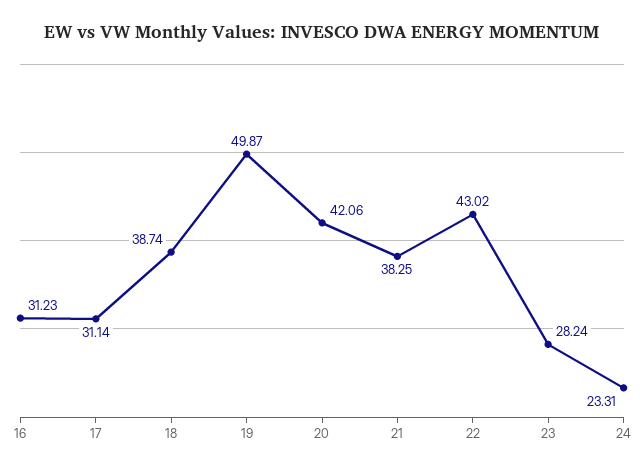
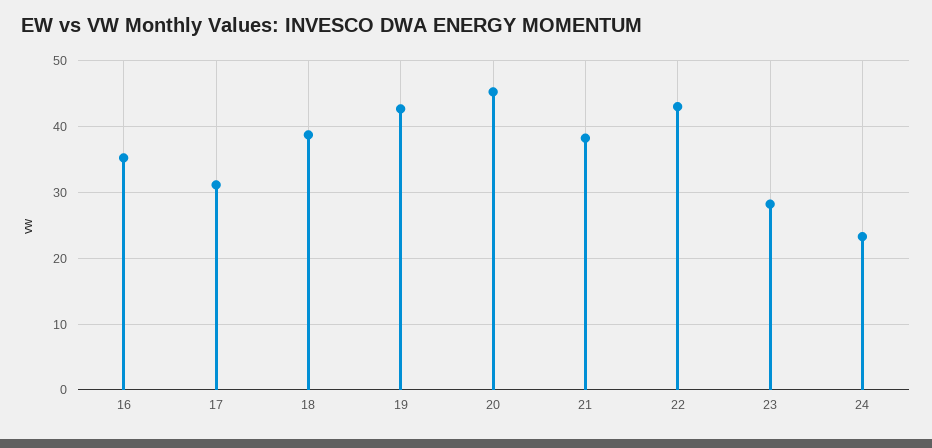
  {
-   "16": 31.23,
+   "16": 35,
    "17": 31.14,
    "18": 38.74,
-   "19": 49.87,
+   "19": 43,
-   "20": 42.06,
+   "20": 45,
    "21": 38.25,
    "22": 43.02,
    "23": 28.24,
    "24": 23.31
  }

